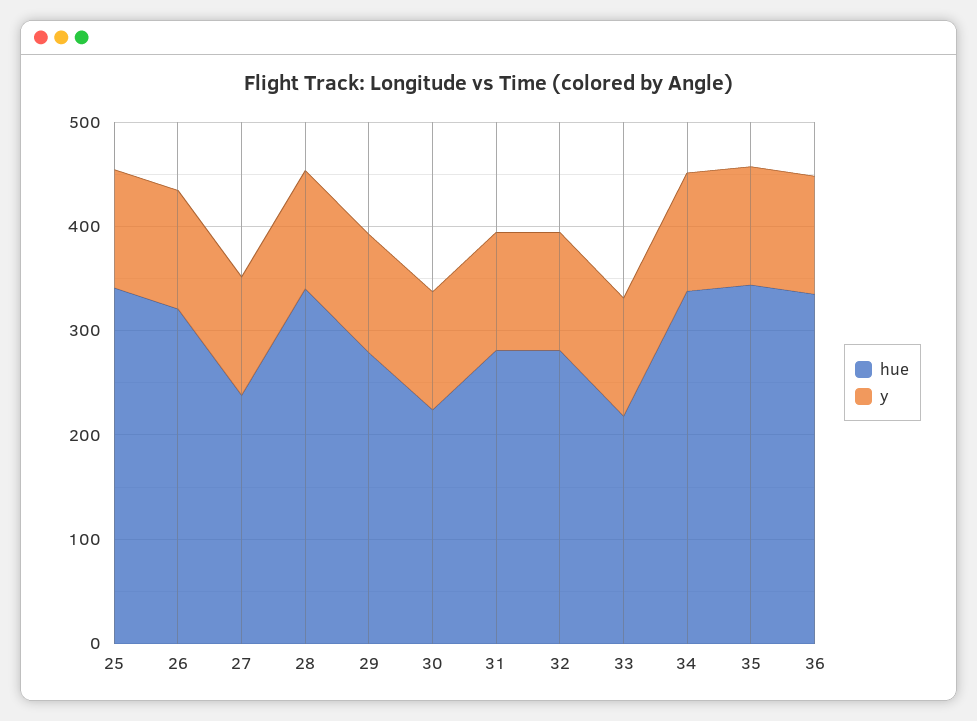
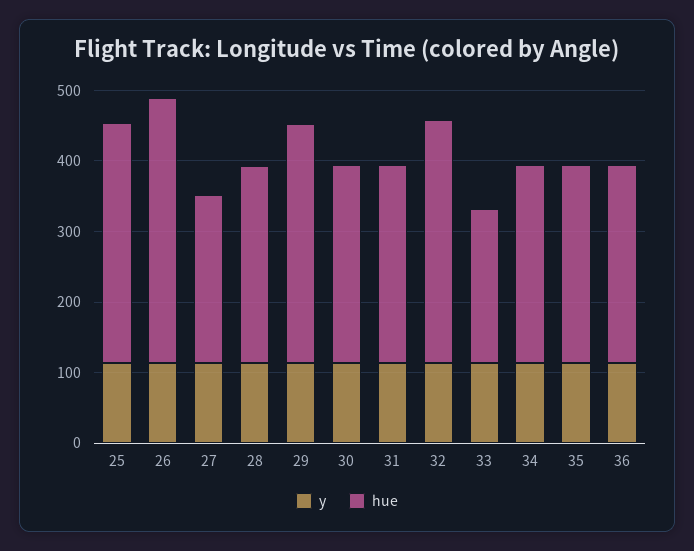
  {
    "hue": {
      "25": 340,
-     "26": 320,
+     "26": 380,
      "27": 240,
-     "28": 340,
+     "28": 280,
-     "29": 280,
+     "29": 340,
-     "30": 220,
+     "30": 280,
      "31": 280,
-     "32": 280,
+     "32": 340,
      "33": 220,
-     "34": 340,
+     "34": 280,
-     "35": 340,
+     "35": 280,
-     "36": 340
+     "36": 280
    },
    "y": {
      "25": 120,
      "26": 120,
      "27": 120,
      "28": 120,
      "29": 120,
      "30": 120,
      "31": 120,
      "32": 120,
      "33": 120,
      "34": 120,
      "35": 120,
      "36": 120
    }
  }

